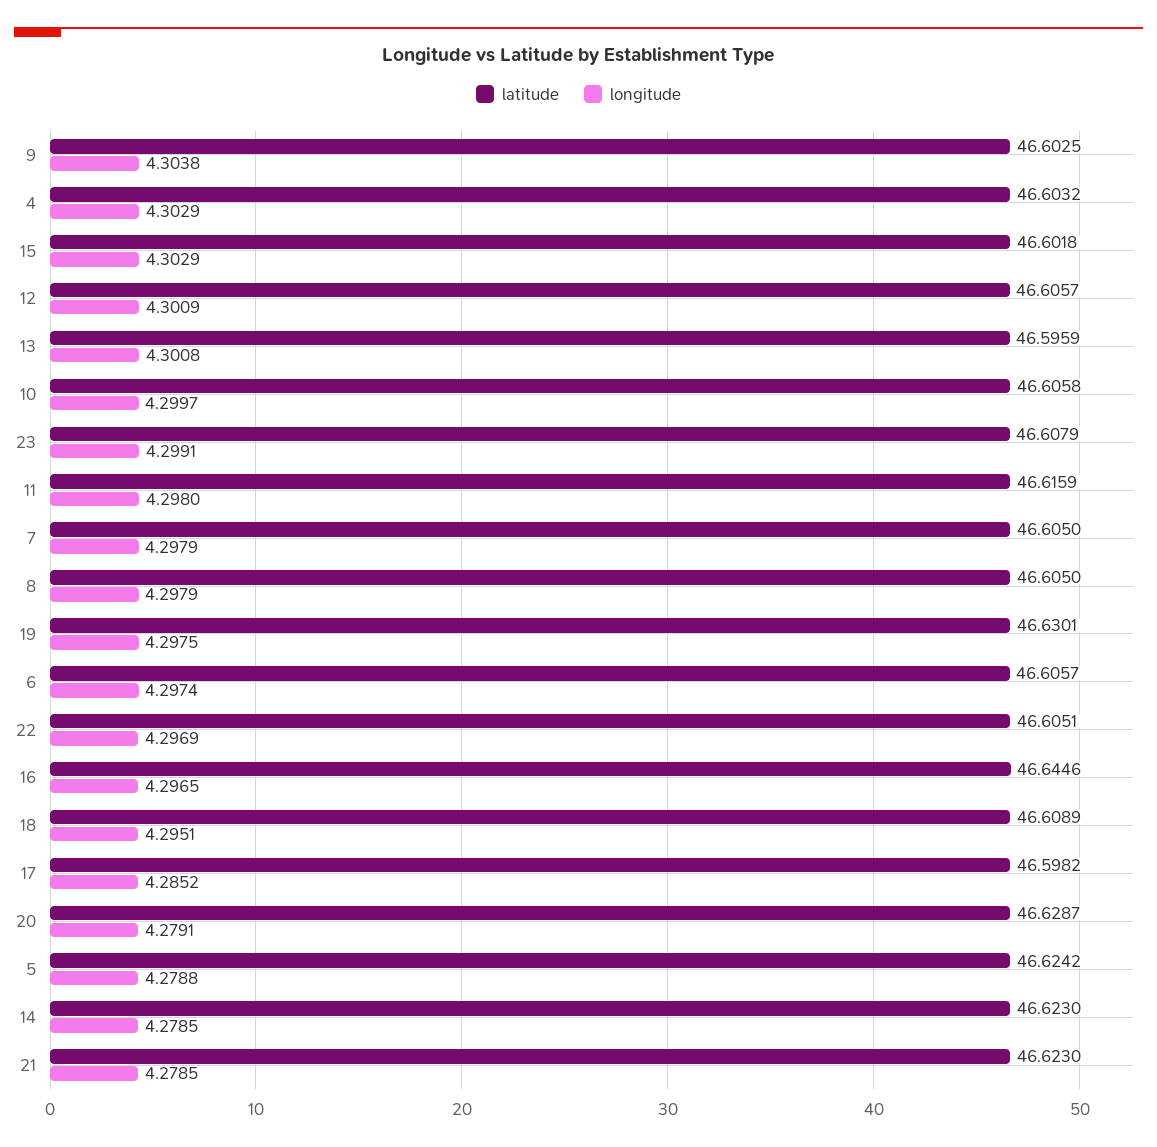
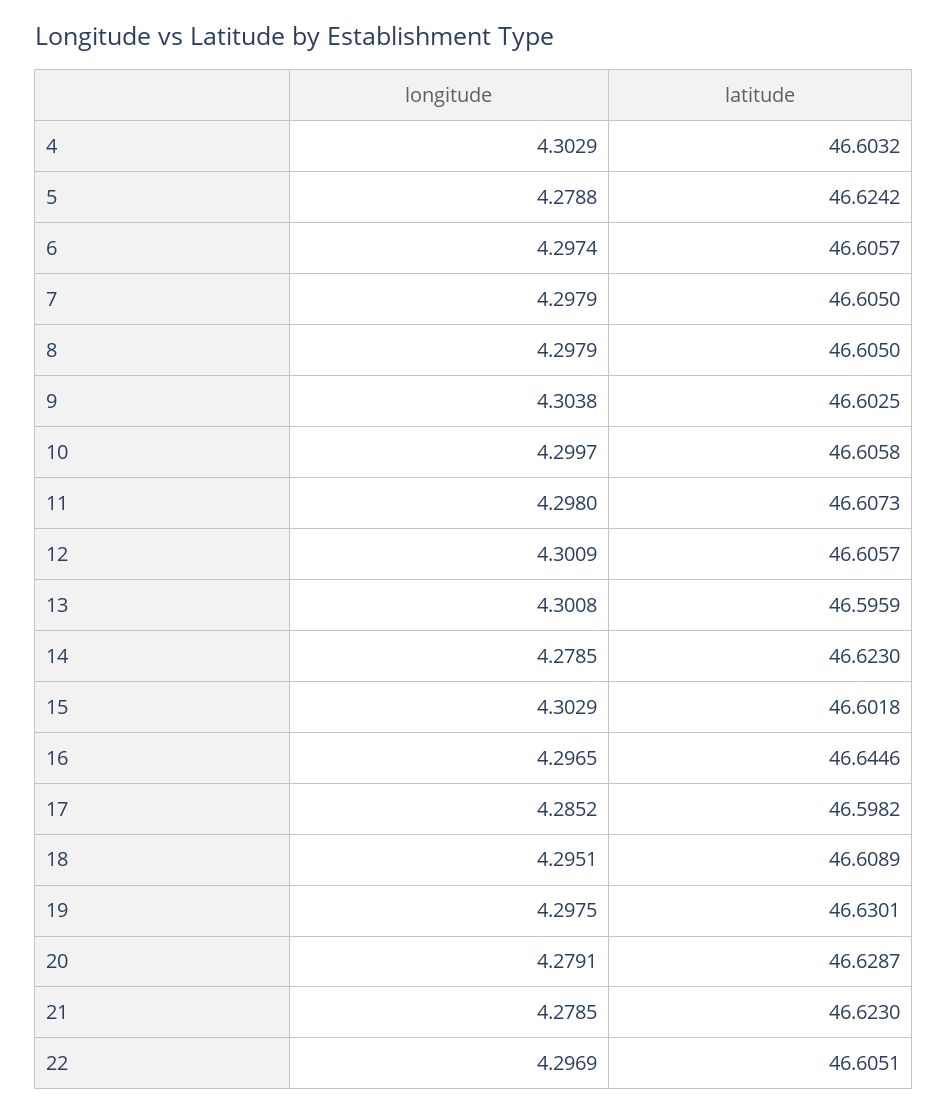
  {
    "latitude": {
      "9": 46.6025,
      "4": 46.6032,
      "15": 46.6018,
      "12": 46.6057,
      "13": 46.5959,
      "10": 46.6058,
-     "23": 46.6079,
-     "11": 46.6159,
+     "11": 46.6073,
      "7": 46.605,
      "8": 46.605,
      "19": 46.6301,
      "6": 46.6057,
      "22": 46.6051,
      "16": 46.6446,
      "18": 46.6089,
      "17": 46.5982,
      "20": 46.6287,
      "5": 46.6242,
      "14": 46.623,
      "21": 46.623
    },
    "longitude": {
      "9": 4.3038,
      "4": 4.3029,
      "15": 4.3029,
      "12": 4.3009,
      "13": 4.3008,
      "10": 4.2997,
-     "23": 4.2991,
      "11": 4.298,
      "7": 4.2979,
      "8": 4.2979,
      "19": 4.2975,
      "6": 4.2974,
      "22": 4.2969,
      "16": 4.2965,
      "18": 4.2951,
      "17": 4.2852,
      "20": 4.2791,
      "5": 4.2788,
      "14": 4.2785,
      "21": 4.2785
    }
  }

